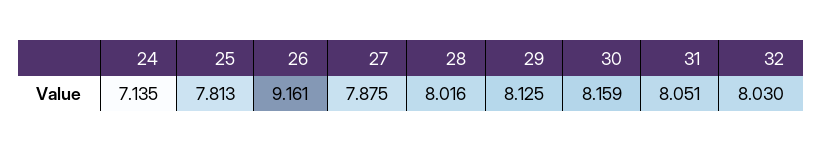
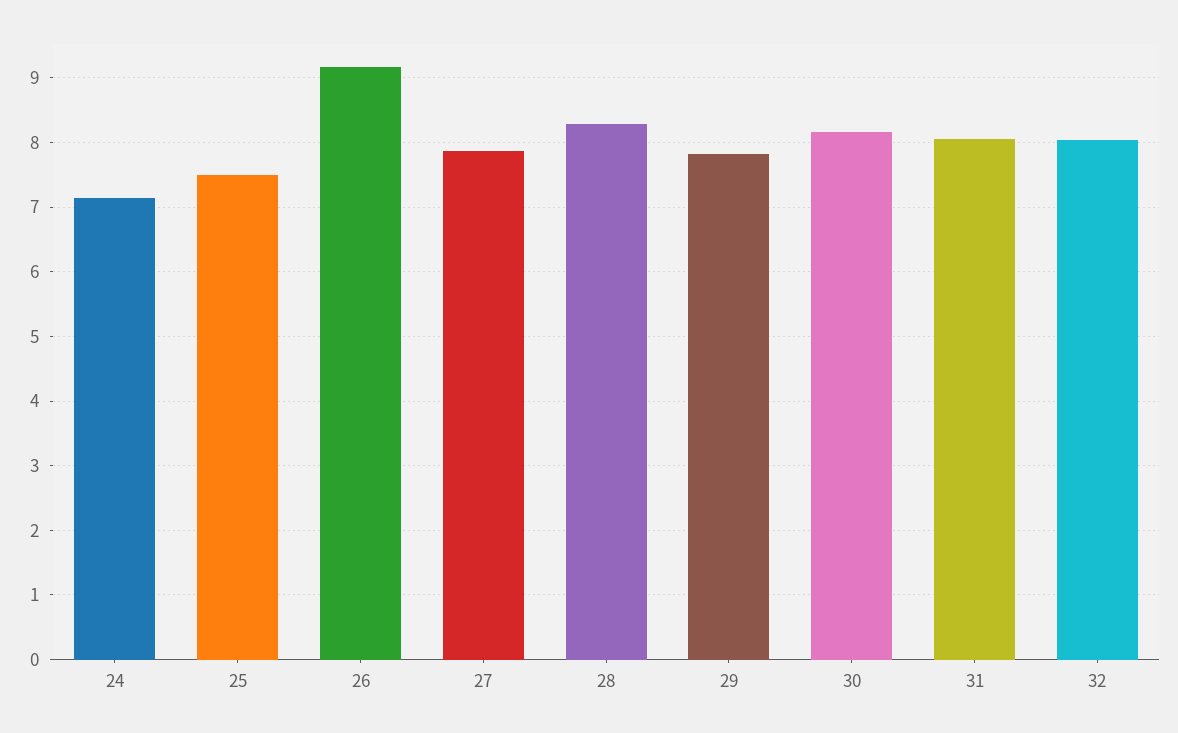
  {
    "24": 7.135,
-   "25": 7.813,
+   "25": 7.5,
    "26": 9.161,
    "27": 7.875,
-   "28": 8.016,
+   "28": 8.3,
-   "29": 8.125,
+   "29": 7.8,
    "30": 8.159,
    "31": 8.051,
    "32": 8.03
  }

